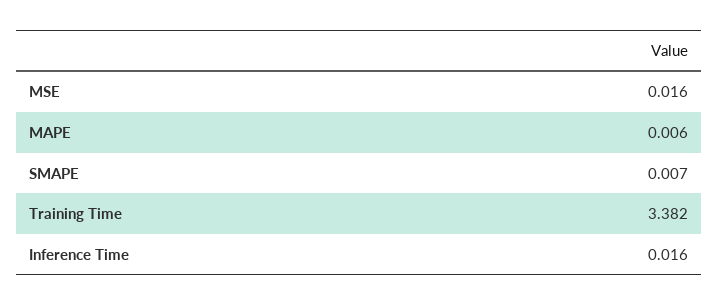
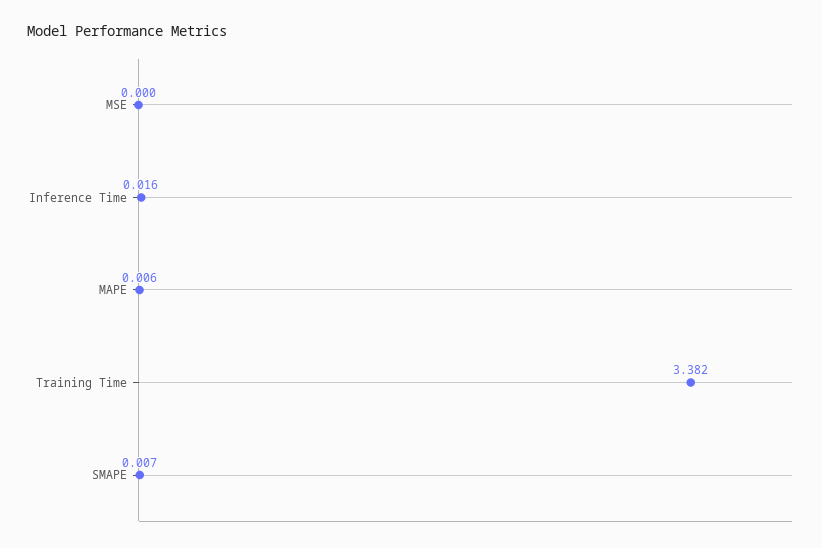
  {
-   "MSE": 0.016,
+   "MSE": 0,
    "MAPE": 0.006,
    "SMAPE": 0.007,
    "Training Time": 3.382,
    "Inference Time": 0.016
  }

